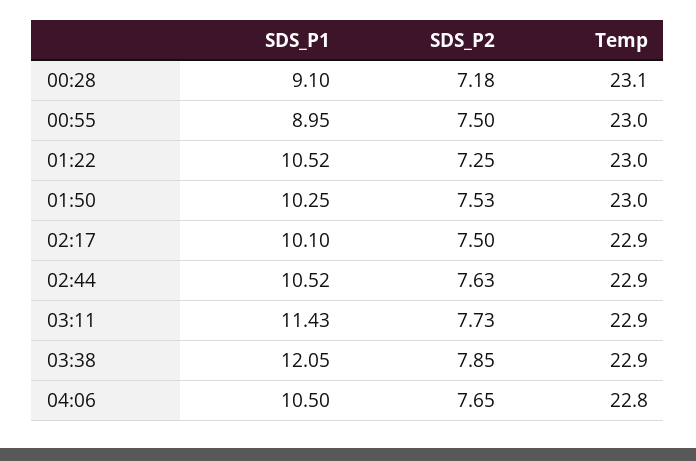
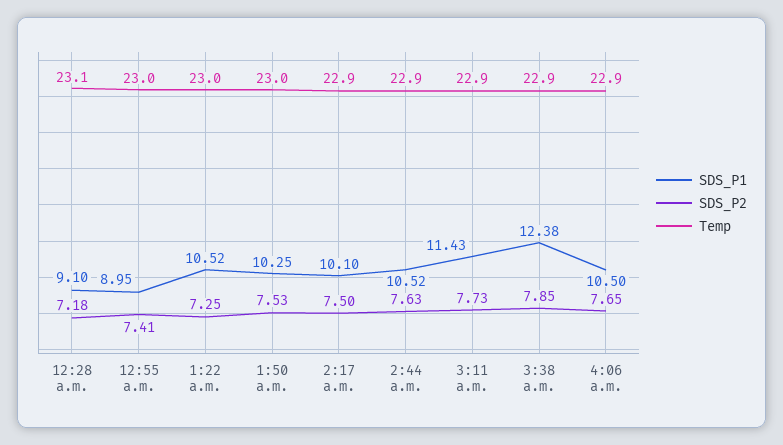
  {
    "SDS_P1": {
      "00:28": 9.1,
      "00:55": 8.95,
      "01:22": 10.52,
      "01:50": 10.25,
      "02:17": 10.1,
      "02:44": 10.52,
      "03:11": 11.43,
-     "03:38": 12.05,
+     "03:38": 12.38,
      "04:06": 10.5
    },
    "SDS_P2": {
      "00:28": 7.18,
-     "00:55": 7.5,
+     "00:55": 7.41,
      "01:22": 7.25,
      "01:50": 7.53,
      "02:17": 7.5,
      "02:44": 7.63,
      "03:11": 7.73,
      "03:38": 7.85,
      "04:06": 7.65
    },
    "Temp": {
      "00:28": 23.1,
      "00:55": 23,
      "01:22": 23,
      "01:50": 23,
      "02:17": 22.9,
      "02:44": 22.9,
      "03:11": 22.9,
      "03:38": 22.9,
-     "04:06": 22.8
+     "04:06": 22.9
    }
  }

